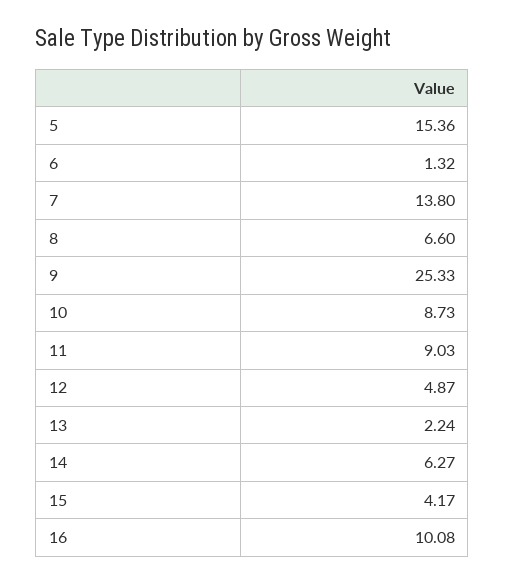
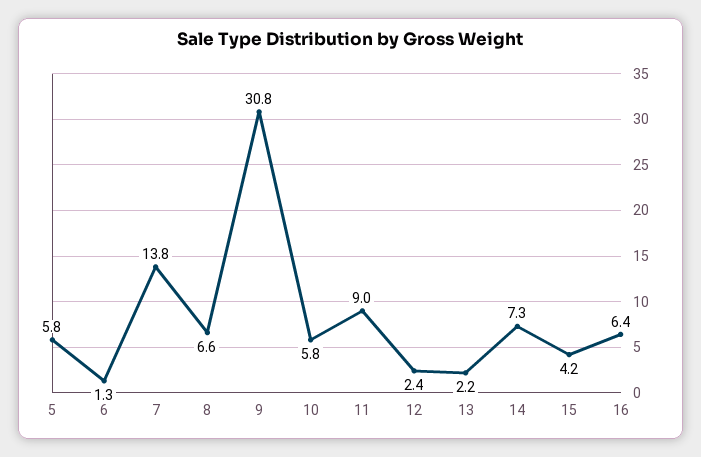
  {
-   "5": 15.36,
+   "5": 5.8,
    "6": 1.32,
    "7": 13.8,
    "8": 6.6,
-   "9": 25.33,
+   "9": 30.8,
-   "10": 8.73,
+   "10": 5.8,
    "11": 9.03,
-   "12": 4.87,
+   "12": 2.4,
    "13": 2.24,
-   "14": 6.27,
+   "14": 7.3,
    "15": 4.17,
-   "16": 10.08
+   "16": 6.4
  }

